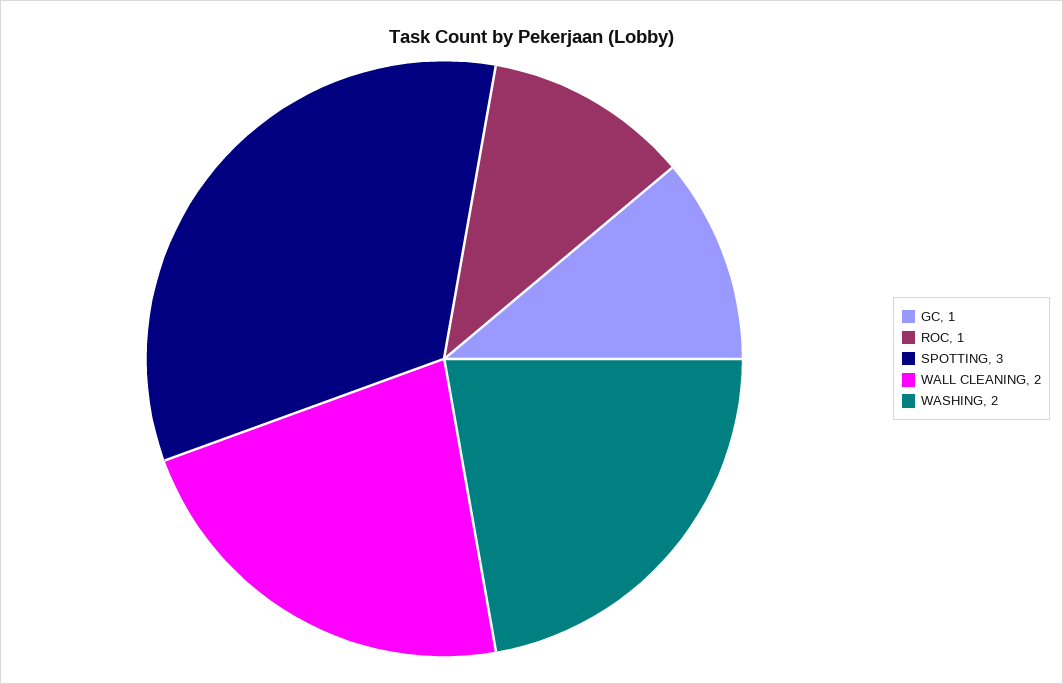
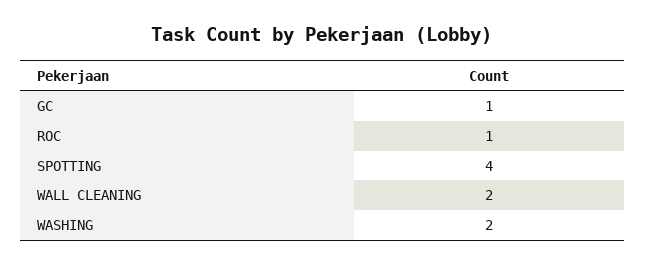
  {
    "GC": 1,
    "ROC": 1,
-   "SPOTTING": 3,
+   "SPOTTING": 4,
    "WALL CLEANING": 2,
    "WASHING": 2
  }

